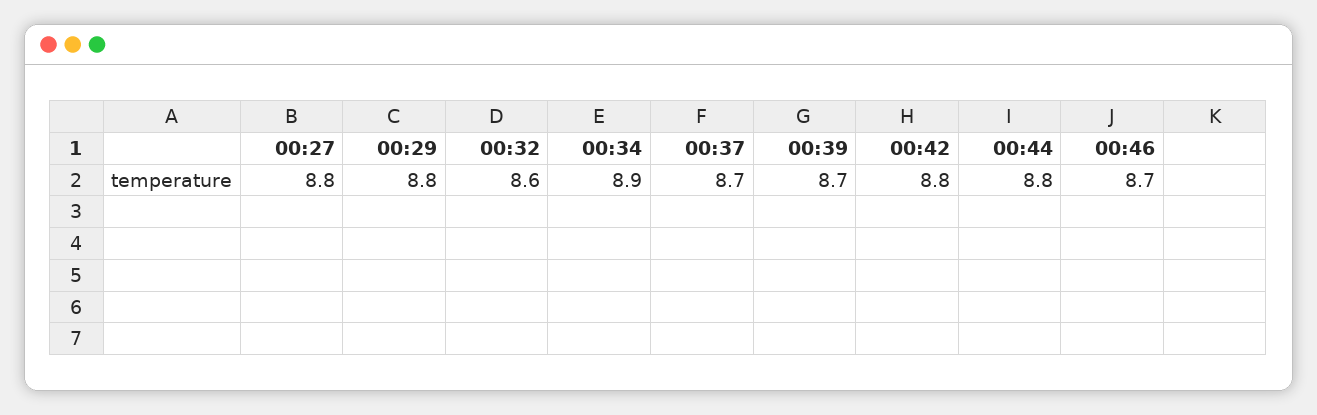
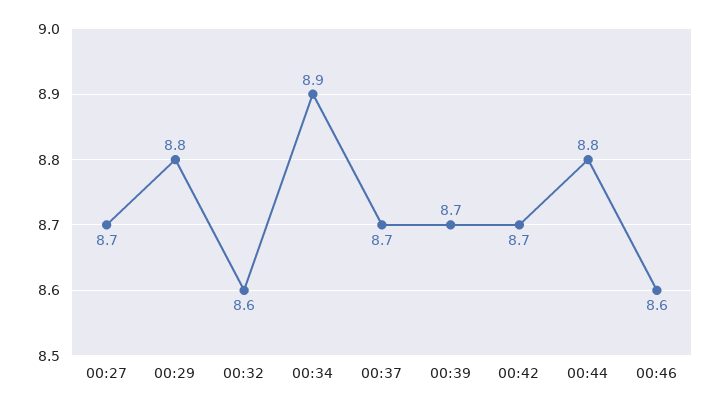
  {
-   "00:27": 8.8,
+   "00:27": 8.7,
    "00:29": 8.8,
    "00:32": 8.6,
    "00:34": 8.9,
    "00:37": 8.7,
    "00:39": 8.7,
-   "00:42": 8.8,
+   "00:42": 8.7,
    "00:44": 8.8,
-   "00:46": 8.7
+   "00:46": 8.6
  }

